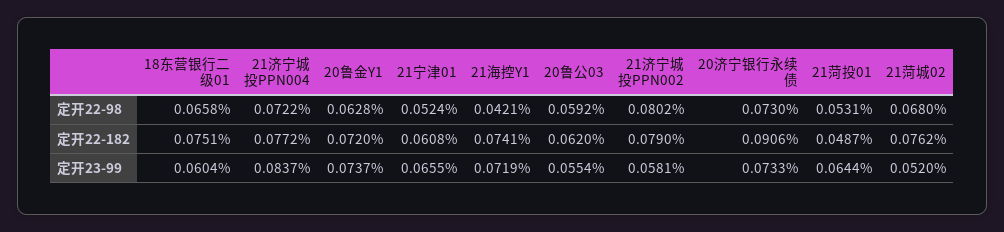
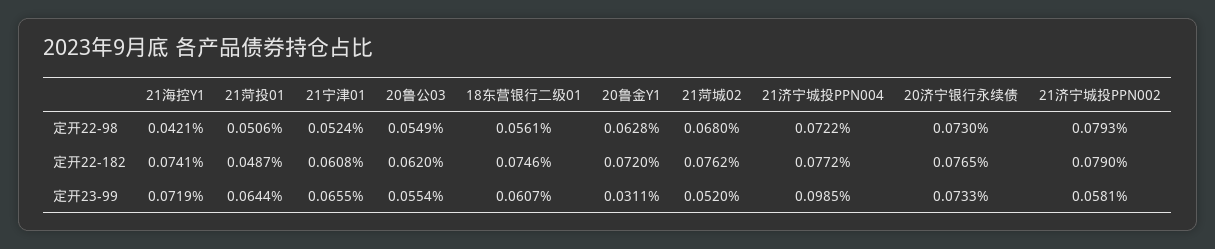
  {
    "18东营银行二级01": {
-     "定开22-98": 0.0658,
+     "定开22-98": 0.0561,
-     "定开22-182": 0.0751,
+     "定开22-182": 0.0746,
-     "定开23-99": 0.0604
+     "定开23-99": 0.0607
    },
    "21济宁城投PPN004": {
      "定开22-98": 0.0722,
      "定开22-182": 0.0772,
-     "定开23-99": 0.0837
+     "定开23-99": 0.0985
    },
    "20鲁金Y1": {
      "定开22-98": 0.0628,
      "定开22-182": 0.072,
-     "定开23-99": 0.0737
+     "定开23-99": 0.0311
    },
    "21宁津01": {
      "定开22-98": 0.0524,
      "定开22-182": 0.0608,
      "定开23-99": 0.0655
    },
    "21海控Y1": {
      "定开22-98": 0.0421,
      "定开22-182": 0.0741,
      "定开23-99": 0.0719
    },
    "20鲁公03": {
-     "定开22-98": 0.0592,
+     "定开22-98": 0.0549,
      "定开22-182": 0.062,
      "定开23-99": 0.0554
    },
    "21济宁城投PPN002": {
-     "定开22-98": 0.0802,
+     "定开22-98": 0.0793,
      "定开22-182": 0.079,
      "定开23-99": 0.0581
    },
    "20济宁银行永续债": {
      "定开22-98": 0.073,
-     "定开22-182": 0.0906,
+     "定开22-182": 0.0765,
      "定开23-99": 0.0733
    },
    "21菏投01": {
-     "定开22-98": 0.0531,
+     "定开22-98": 0.0506,
      "定开22-182": 0.0487,
      "定开23-99": 0.0644
    },
    "21菏城02": {
      "定开22-98": 0.068,
      "定开22-182": 0.0762,
      "定开23-99": 0.052
    }
  }

